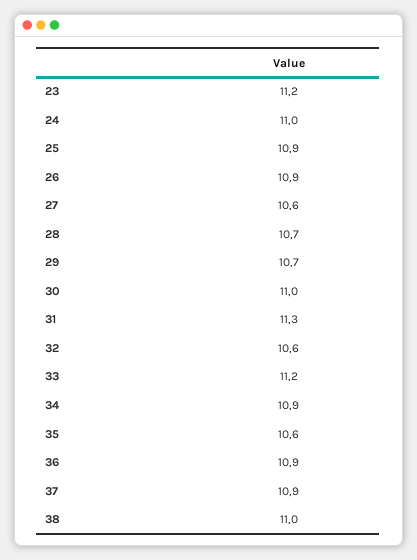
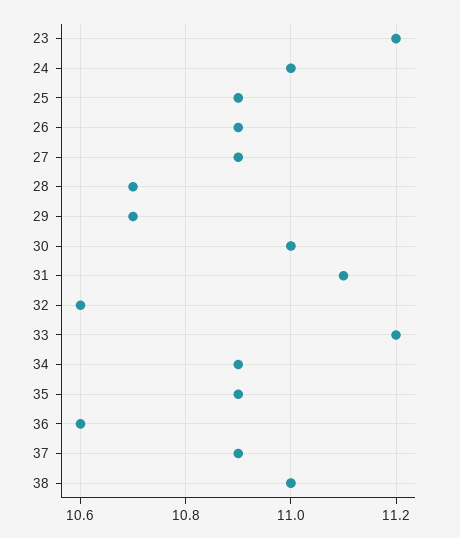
  {
    "23": 11.2,
    "24": 11,
    "25": 10.9,
    "26": 10.9,
-   "27": 10.6,
+   "27": 10.9,
    "28": 10.7,
    "29": 10.7,
    "30": 11,
-   "31": 11.3,
+   "31": 11.1,
    "32": 10.6,
    "33": 11.2,
    "34": 10.9,
-   "35": 10.6,
+   "35": 10.9,
-   "36": 10.9,
+   "36": 10.6,
    "37": 10.9,
    "38": 11
  }

